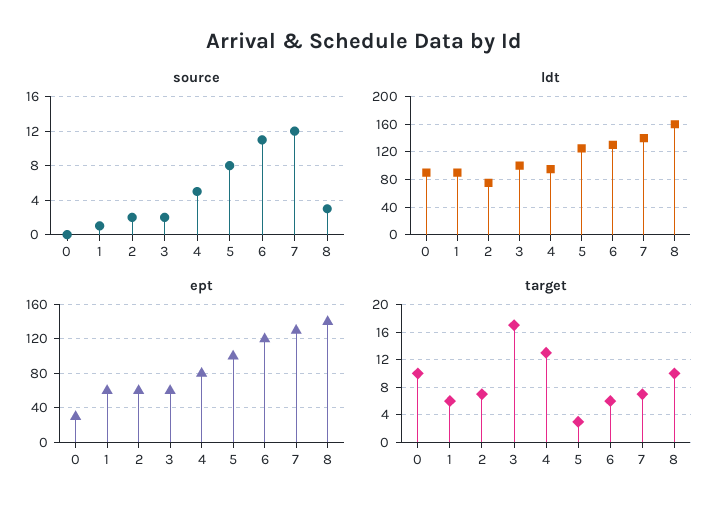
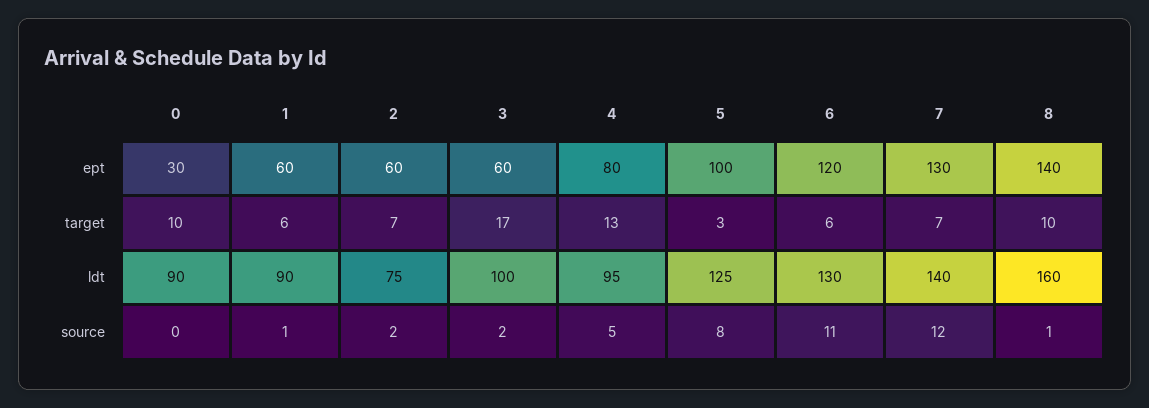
  {
    "source": {
      "0": 0,
      "1": 1,
      "2": 2,
      "3": 2,
      "4": 5,
      "5": 8,
      "6": 11,
      "7": 12,
-     "8": 3
+     "8": 1
    },
    "ldt": {
      "0": 90,
      "1": 90,
      "2": 75,
      "3": 100,
      "4": 95,
      "5": 125,
      "6": 130,
      "7": 140,
      "8": 160
    },
    "ept": {
      "0": 30,
      "1": 60,
      "2": 60,
      "3": 60,
      "4": 80,
      "5": 100,
      "6": 120,
      "7": 130,
      "8": 140
    },
    "target": {
      "0": 10,
      "1": 6,
      "2": 7,
      "3": 17,
      "4": 13,
      "5": 3,
      "6": 6,
      "7": 7,
      "8": 10
    }
  }

